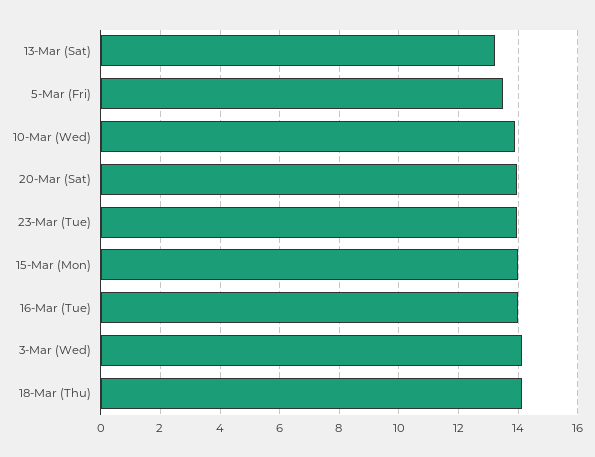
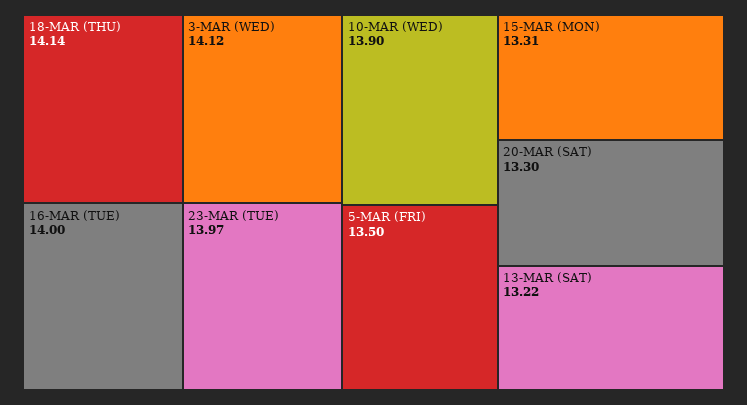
  {
    "13-Mar (Sat)": 13.22,
    "5-Mar (Fri)": 13.5,
    "10-Mar (Wed)": 13.9,
-   "20-Mar (Sat)": 14,
+   "20-Mar (Sat)": 13.3,
    "23-Mar (Tue)": 13.97,
-   "15-Mar (Mon)": 14,
+   "15-Mar (Mon)": 13.31,
    "16-Mar (Tue)": 14,
    "3-Mar (Wed)": 14.12,
    "18-Mar (Thu)": 14.14
  }

